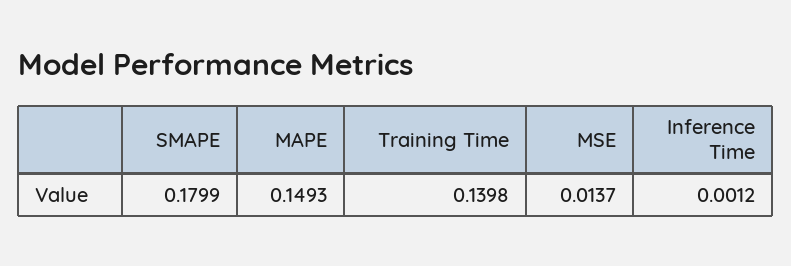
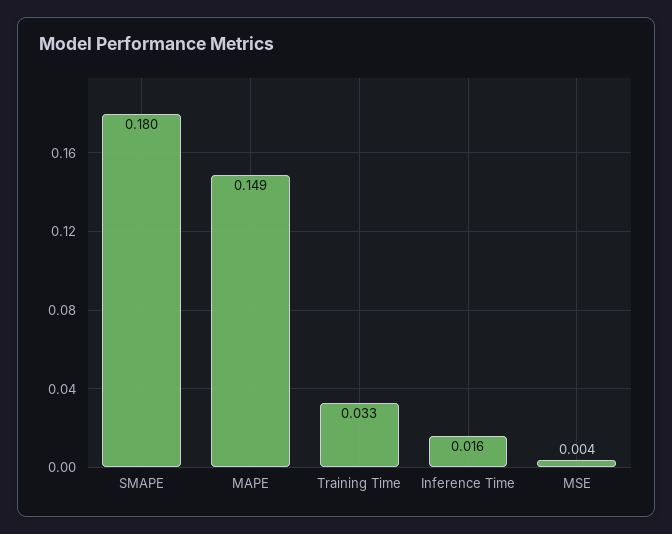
  {
    "SMAPE": 0.1799,
    "MAPE": 0.1493,
-   "Training Time": 0.1398,
+   "Training Time": 0.033,
-   "MSE": 0.0137,
+   "MSE": 0.004,
-   "Inference Time": 0.0012
+   "Inference Time": 0.016
  }

